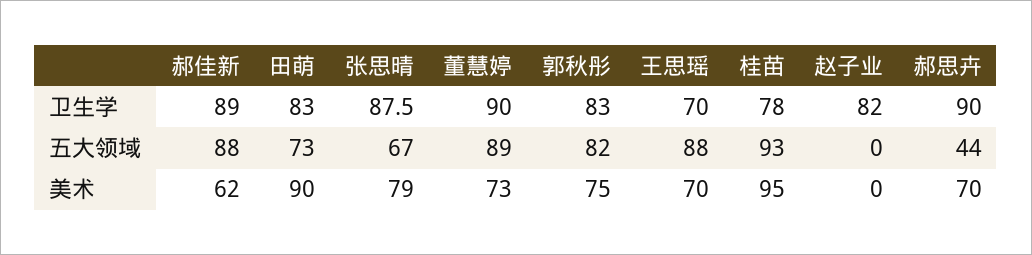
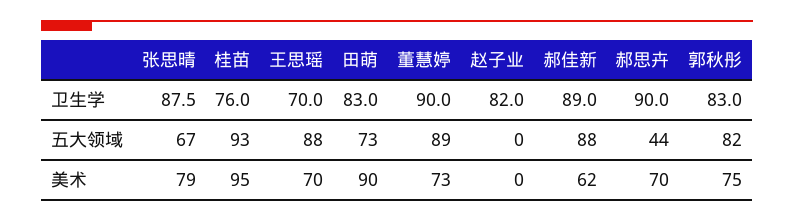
  {
    "郝佳新": {
      "卫生学": 89,
      "五大领域": 88,
      "美术": 62
    },
    "田萌": {
      "卫生学": 83,
      "五大领域": 73,
      "美术": 90
    },
    "张思晴": {
      "卫生学": 87.5,
      "五大领域": 67,
      "美术": 79
    },
    "董慧婷": {
      "卫生学": 90,
      "五大领域": 89,
      "美术": 73
    },
    "郭秋彤": {
      "卫生学": 83,
      "五大领域": 82,
      "美术": 75
    },
    "王思瑶": {
      "卫生学": 70,
      "五大领域": 88,
      "美术": 70
    },
    "桂苗": {
-     "卫生学": 78,
+     "卫生学": 76,
      "五大领域": 93,
      "美术": 95
    },
    "赵子业": {
      "卫生学": 82,
      "五大领域": 0,
      "美术": 0
    },
    "郝思卉": {
      "卫生学": 90,
      "五大领域": 44,
      "美术": 70
    }
  }

